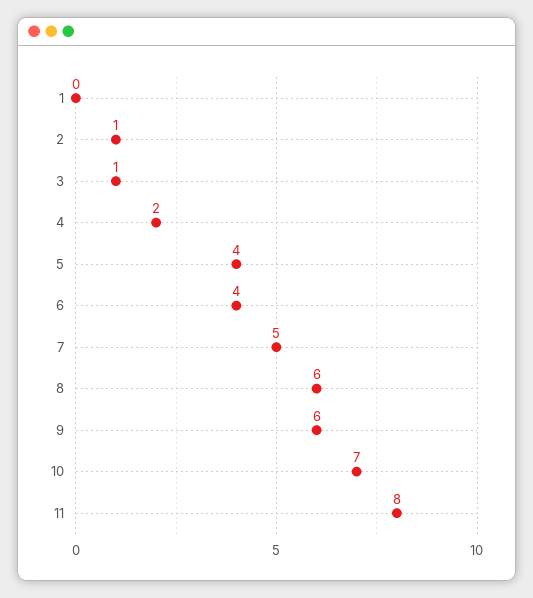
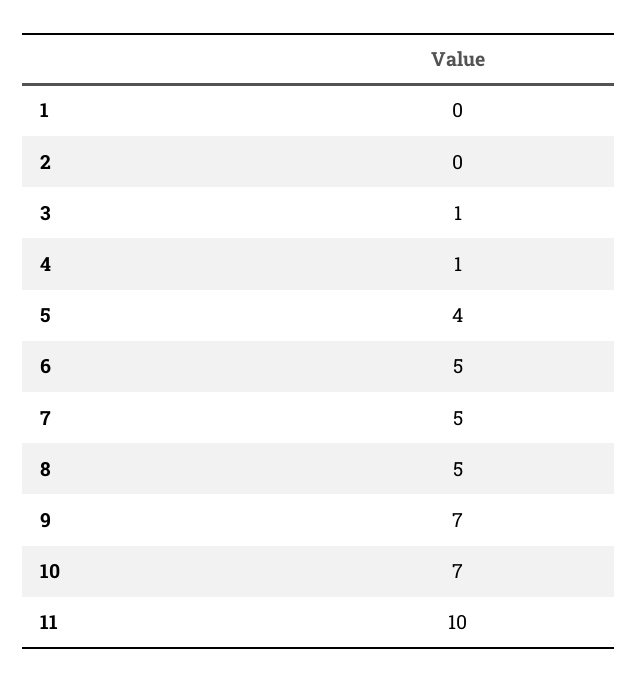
  {
    "1": 0,
-   "2": 1,
+   "2": 0,
    "3": 1,
-   "4": 2,
+   "4": 1,
    "5": 4,
-   "6": 4,
+   "6": 5,
    "7": 5,
-   "8": 6,
+   "8": 5,
-   "9": 6,
+   "9": 7,
    "10": 7,
-   "11": 8
+   "11": 10
  }

